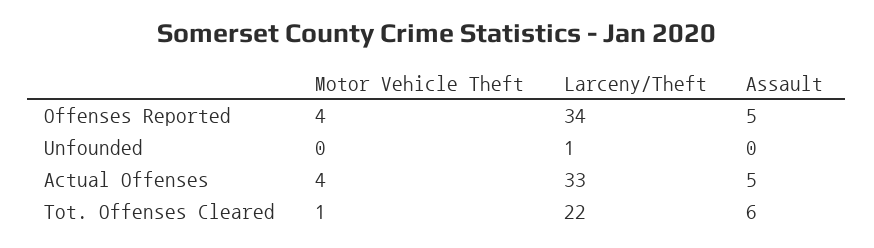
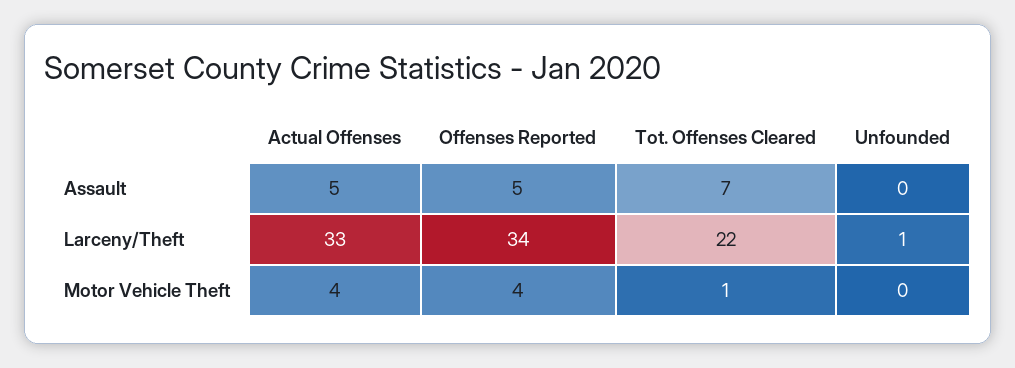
  {
    "Motor Vehicle Theft": {
      "Offenses Reported": 4,
      "Unfounded": 0,
      "Actual Offenses": 4,
      "Tot. Offenses Cleared": 1
    },
    "Larceny/Theft": {
      "Offenses Reported": 34,
      "Unfounded": 1,
      "Actual Offenses": 33,
      "Tot. Offenses Cleared": 22
    },
    "Assault": {
      "Offenses Reported": 5,
      "Unfounded": 0,
      "Actual Offenses": 5,
-     "Tot. Offenses Cleared": 6
+     "Tot. Offenses Cleared": 7
    }
  }

